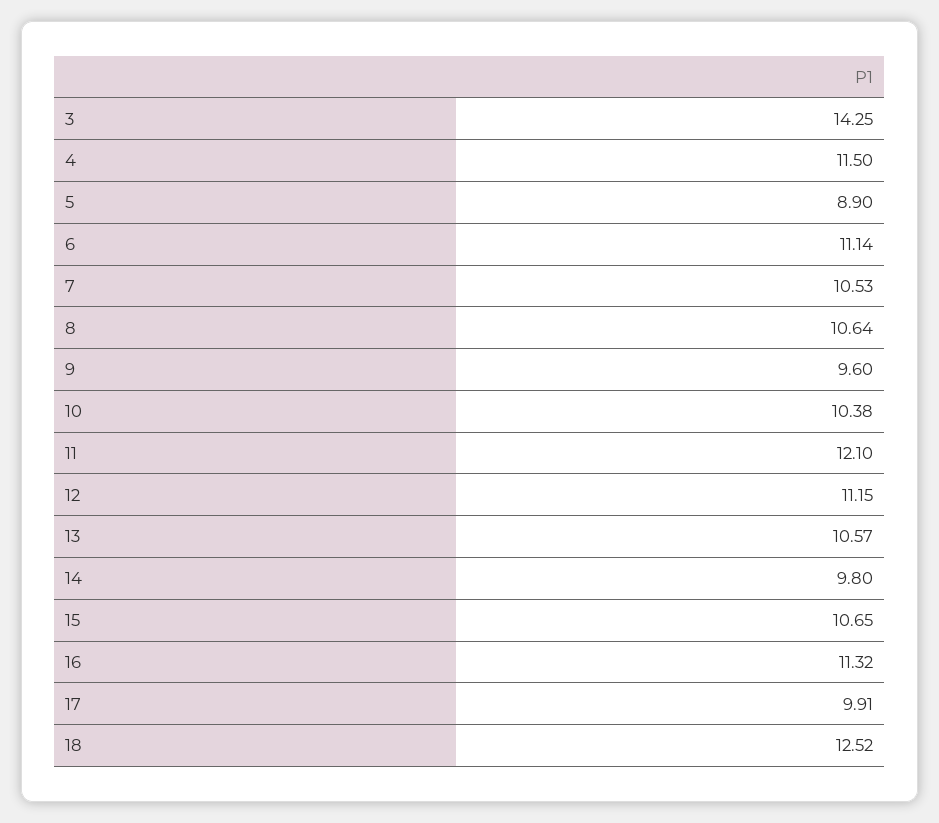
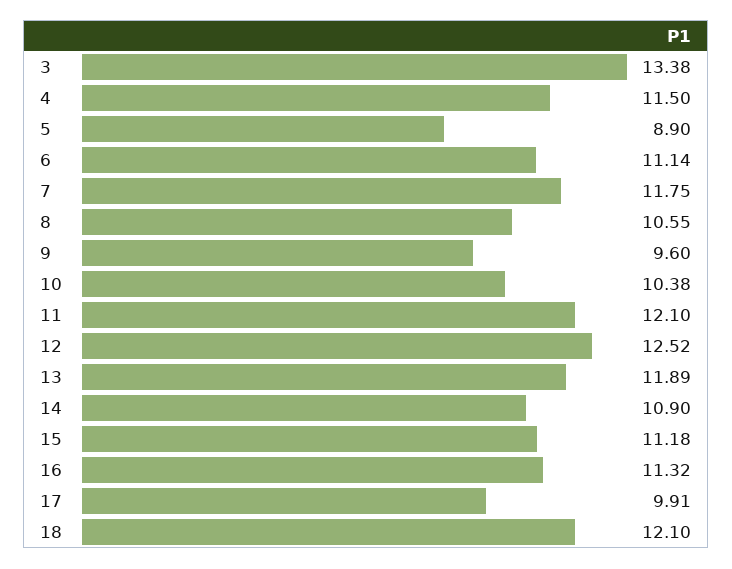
  {
-   "3": 14.25,
+   "3": 13.38,
    "4": 11.5,
    "5": 8.9,
    "6": 11.14,
-   "7": 10.53,
+   "7": 11.75,
-   "8": 10.64,
+   "8": 10.55,
    "9": 9.6,
    "10": 10.38,
    "11": 12.1,
-   "12": 11.15,
+   "12": 12.52,
-   "13": 10.57,
+   "13": 11.89,
-   "14": 9.8,
+   "14": 10.9,
-   "15": 10.65,
+   "15": 11.18,
    "16": 11.32,
    "17": 9.91,
-   "18": 12.52
+   "18": 12.1
  }

